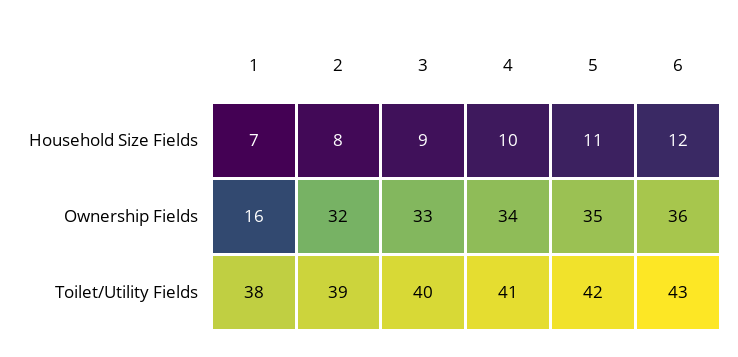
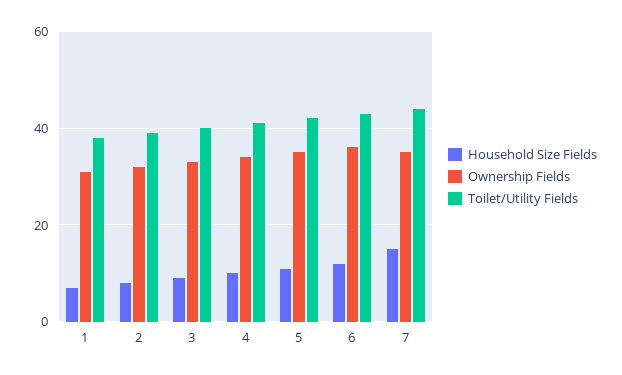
  {
    "Household Size Fields": {
      "1": 7,
      "2": 8,
      "3": 9,
      "4": 10,
      "5": 11,
-     "6": 12
+     "6": 12,
+     "7": 15
    },
    "Ownership Fields": {
-     "1": 16,
+     "1": 30,
      "2": 32,
      "3": 33,
      "4": 34,
      "5": 35,
-     "6": 36
+     "6": 36,
+     "7": 35
    },
    "Toilet/Utility Fields": {
      "1": 38,
      "2": 39,
      "3": 40,
      "4": 41,
      "5": 42,
-     "6": 43
+     "6": 43,
+     "7": 45
    }
  }

